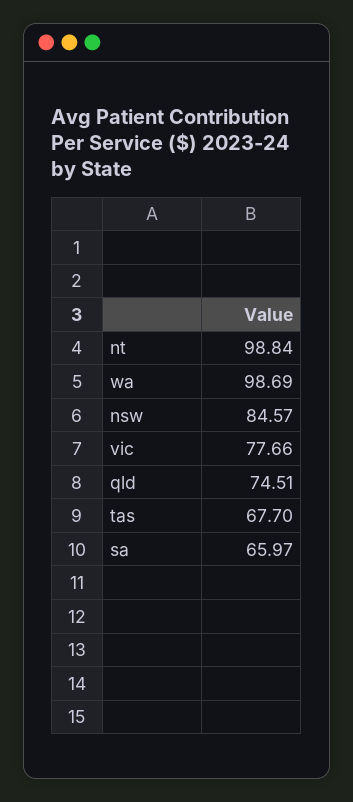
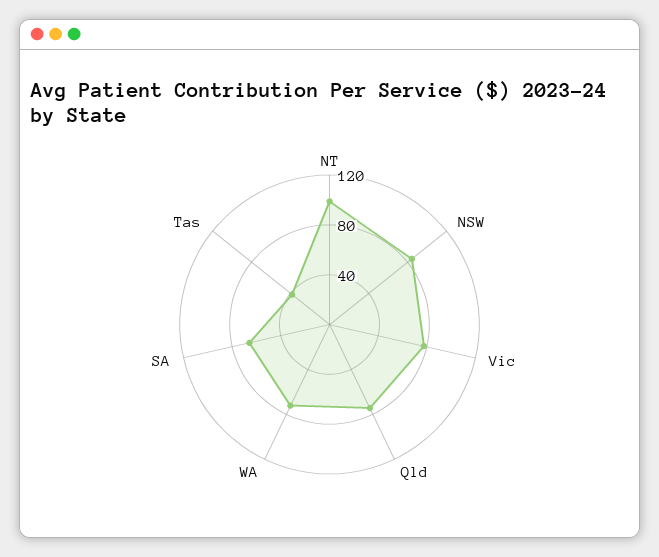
  {
    "nt": 98.84,
-   "wa": 98.69,
+   "wa": 70,
    "nsw": 84.57,
    "vic": 77.66,
    "qld": 74.51,
-   "tas": 67.7,
+   "tas": 40,
    "sa": 65.97
  }

